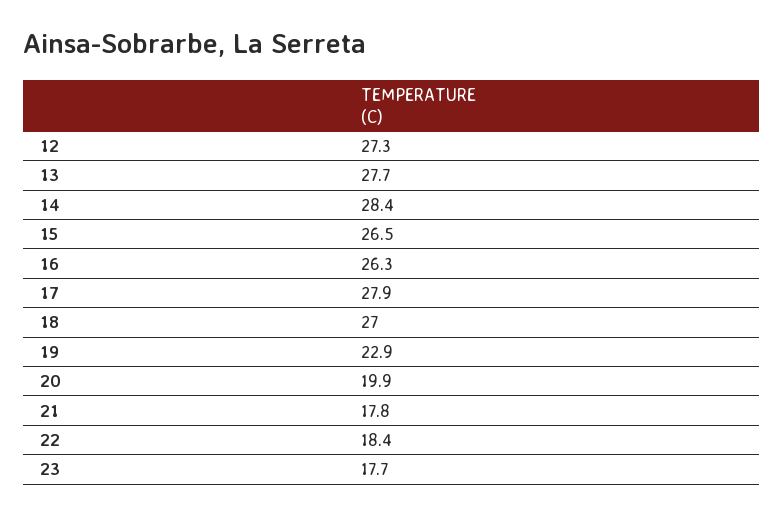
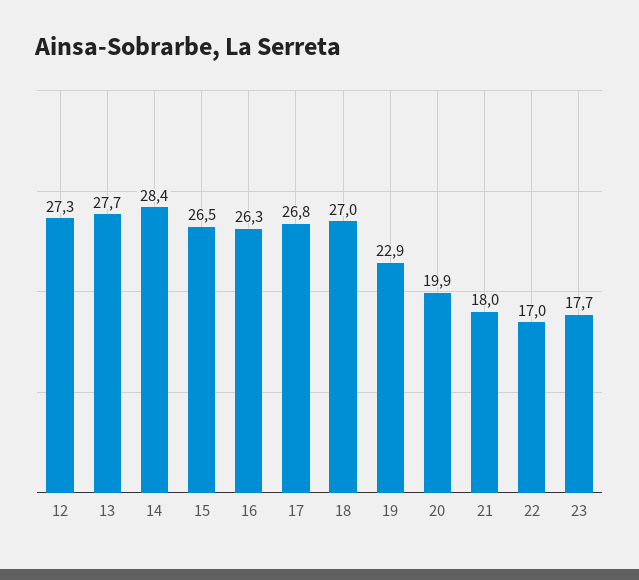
  {
    "12": 27.3,
    "13": 27.7,
    "14": 28.4,
    "15": 26.5,
    "16": 26.3,
-   "17": 27.9,
+   "17": 26.8,
    "18": 27,
    "19": 22.9,
    "20": 19.9,
-   "21": 17.8,
+   "21": 18,
-   "22": 18.4,
+   "22": 17,
    "23": 17.7
  }

